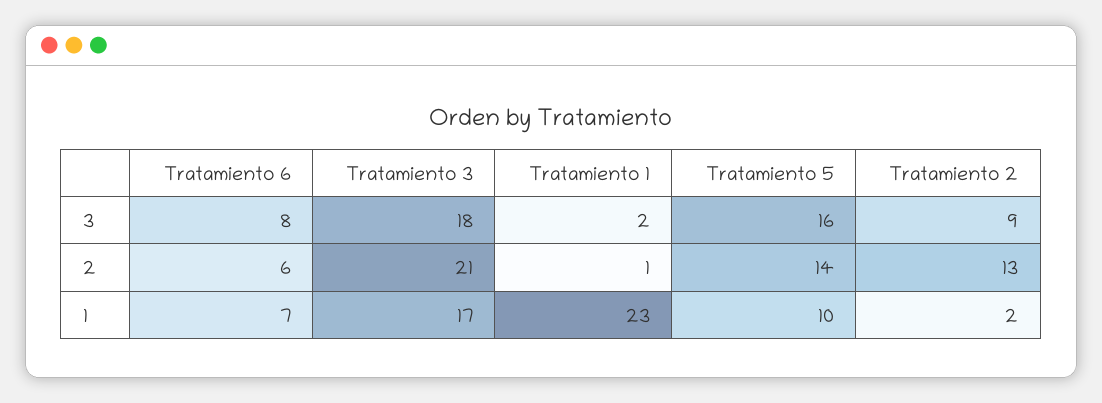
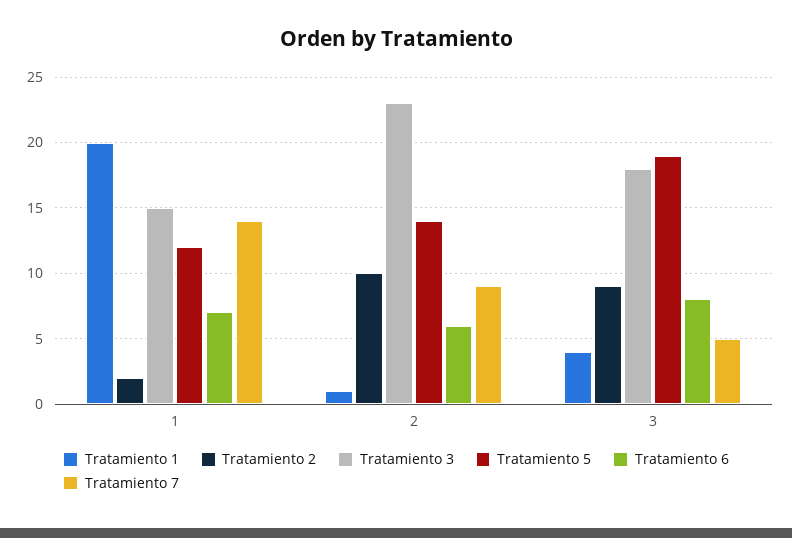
  {
    "Tratamiento 6": {
      "3": 8,
      "2": 6,
      "1": 7
    },
    "Tratamiento 3": {
      "3": 18,
-     "2": 21,
+     "2": 23,
-     "1": 17
+     "1": 15
    },
    "Tratamiento 1": {
-     "3": 2,
+     "3": 4,
      "2": 1,
-     "1": 23
+     "1": 20
    },
    "Tratamiento 5": {
-     "3": 16,
+     "3": 19,
      "2": 14,
-     "1": 10
+     "1": 12
    },
    "Tratamiento 2": {
      "3": 9,
-     "2": 13,
+     "2": 10,
      "1": 2
-   }
+   },
+   "Tratamiento 7": {
+     "1": 14,
+     "2": 9,
+     "3": 5
+   }
  }

